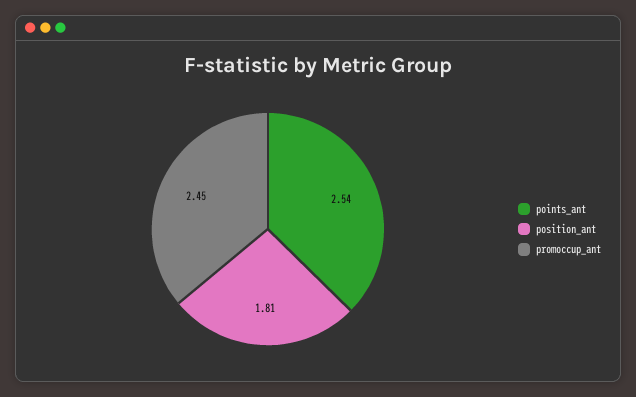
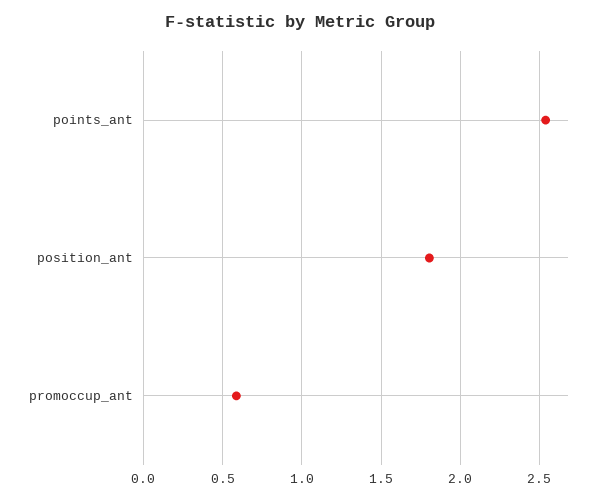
  {
    "points_ant": 2.54,
    "position_ant": 1.81,
-   "promoccup_ant": 2.45
+   "promoccup_ant": 0.6
  }

